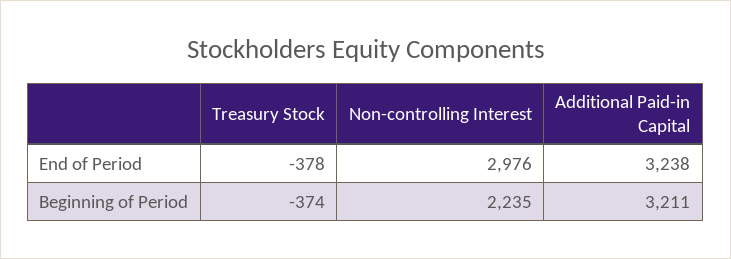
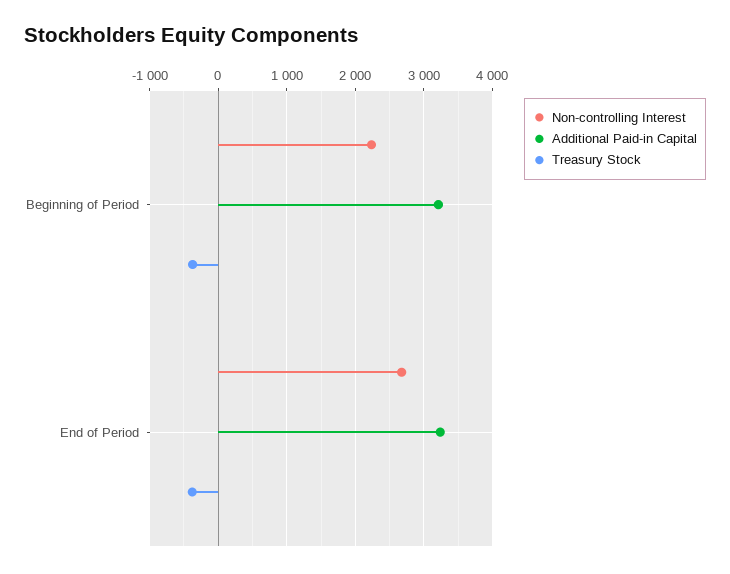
  {
    "Treasury Stock": {
      "End of Period": -378,
      "Beginning of Period": -374
    },
    "Non-controlling Interest": {
-     "End of Period": 2976,
+     "End of Period": 2700,
      "Beginning of Period": 2235
    },
    "Additional Paid-in Capital": {
      "End of Period": 3238,
      "Beginning of Period": 3211
    }
  }

